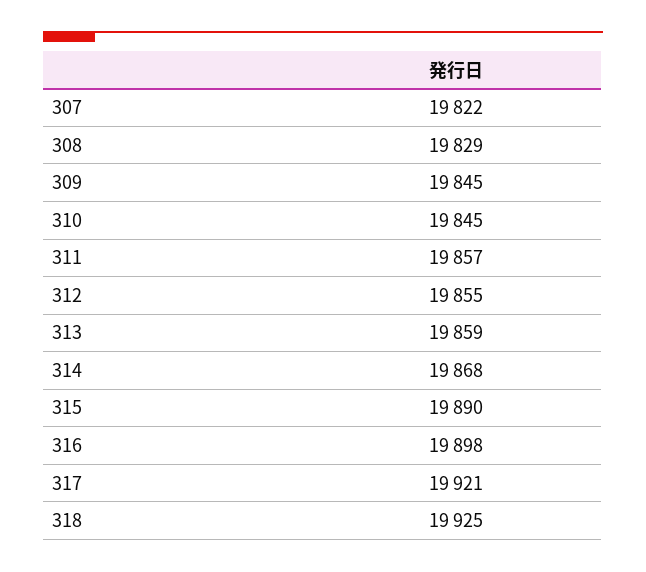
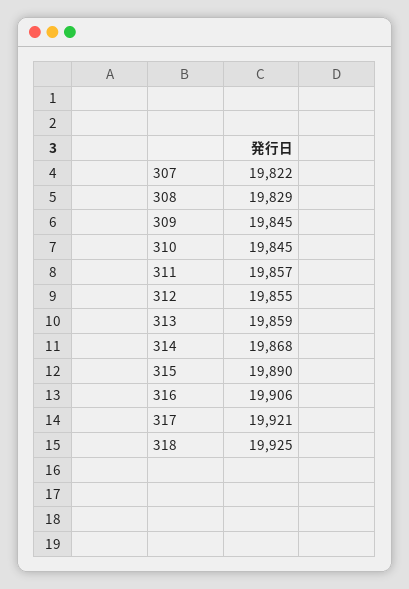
  {
    "307": 19822,
    "308": 19829,
    "309": 19845,
    "310": 19845,
    "311": 19857,
    "312": 19855,
    "313": 19859,
    "314": 19868,
    "315": 19890,
-   "316": 19898,
+   "316": 19906,
    "317": 19921,
    "318": 19925
  }

